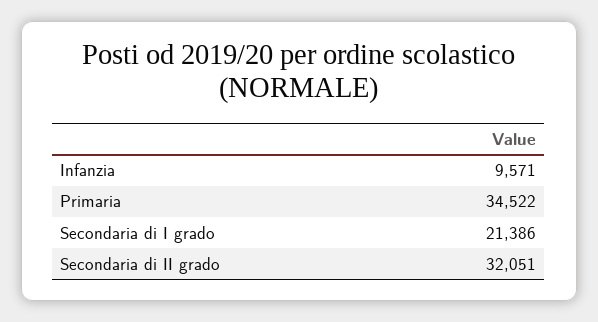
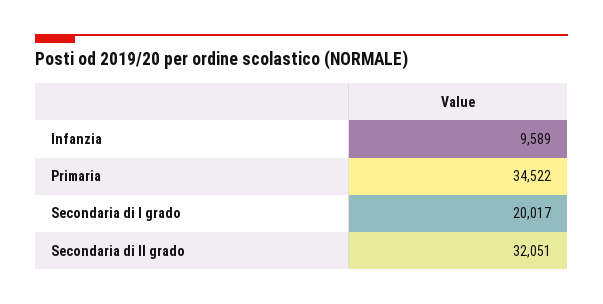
  {
-   "Infanzia": 9571,
+   "Infanzia": 9589,
    "Primaria": 34522,
-   "Secondaria di I grado": 21386,
+   "Secondaria di I grado": 20017,
    "Secondaria di II grado": 32051
  }

